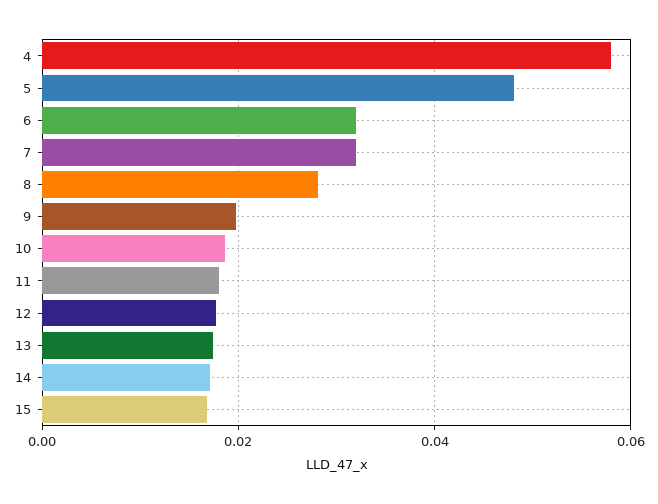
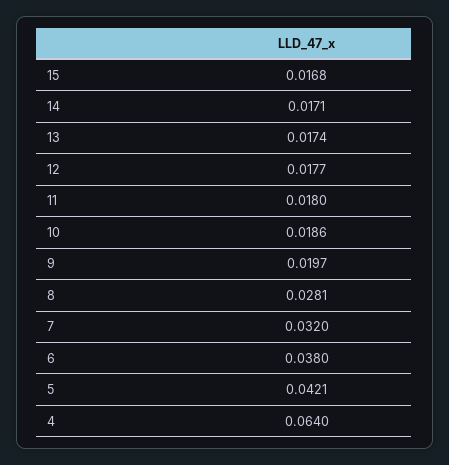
  {
-   "4": 0.058,
+   "4": 0.064,
-   "5": 0.048,
+   "5": 0.0421,
-   "6": 0.032,
+   "6": 0.038,
    "7": 0.032,
    "8": 0.0281,
    "9": 0.0197,
    "10": 0.0186,
    "11": 0.018,
    "12": 0.0177,
    "13": 0.0174,
    "14": 0.0171,
    "15": 0.0168
  }

